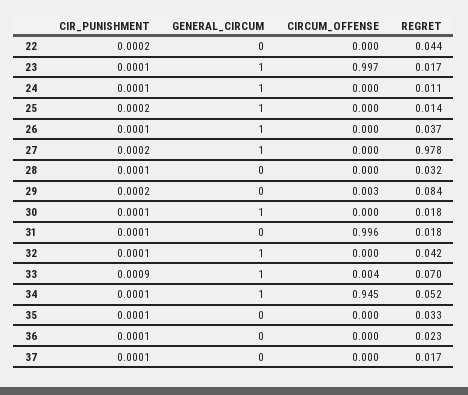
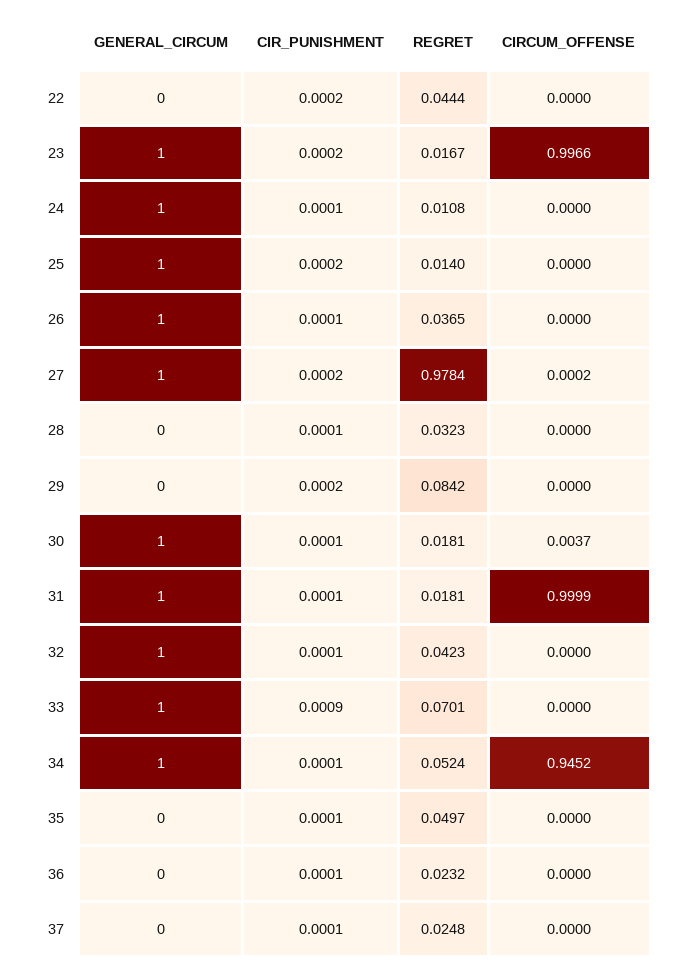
  {
    "CIR_PUNISHMENT": {
      "22": 0.0002,
-     "23": 0.0001,
+     "23": 0.0002,
      "24": 0.0001,
      "25": 0.0002,
      "26": 0.0001,
      "27": 0.0002,
      "28": 0.0001,
      "29": 0.0002,
      "30": 0.0001,
      "31": 0.0001,
      "32": 0.0001,
      "33": 0.0009,
      "34": 0.0001,
      "35": 0.0001,
      "36": 0.0001,
      "37": 0.0001
    },
    "GENERAL_CIRCUM": {
      "22": 0,
      "23": 1,
      "24": 1,
      "25": 1,
      "26": 1,
      "27": 1,
      "28": 0,
      "29": 0,
      "30": 1,
-     "31": 0,
+     "31": 1,
      "32": 1,
      "33": 1,
      "34": 1,
      "35": 0,
      "36": 0,
      "37": 0
    },
    "CIRCUM_OFFENSE": {
      "22": 0,
      "23": 0.9966,
      "24": 0,
      "25": 0,
      "26": 0,
      "27": 0.0002,
      "28": 0,
-     "29": 0.003,
+     "29": 0,
-     "30": 0,
+     "30": 0.0037,
-     "31": 0.996,
+     "31": 0.9999,
      "32": 0,
-     "33": 0.004,
+     "33": 0,
      "34": 0.9452,
      "35": 0,
      "36": 0,
      "37": 0
    },
    "REGRET": {
      "22": 0.0444,
      "23": 0.0167,
      "24": 0.0108,
      "25": 0.014,
      "26": 0.0365,
      "27": 0.9784,
      "28": 0.0323,
      "29": 0.0842,
      "30": 0.0181,
      "31": 0.0181,
      "32": 0.0423,
      "33": 0.0701,
      "34": 0.0524,
-     "35": 0.033,
+     "35": 0.0497,
      "36": 0.0232,
-     "37": 0.017
+     "37": 0.0248
    }
  }

